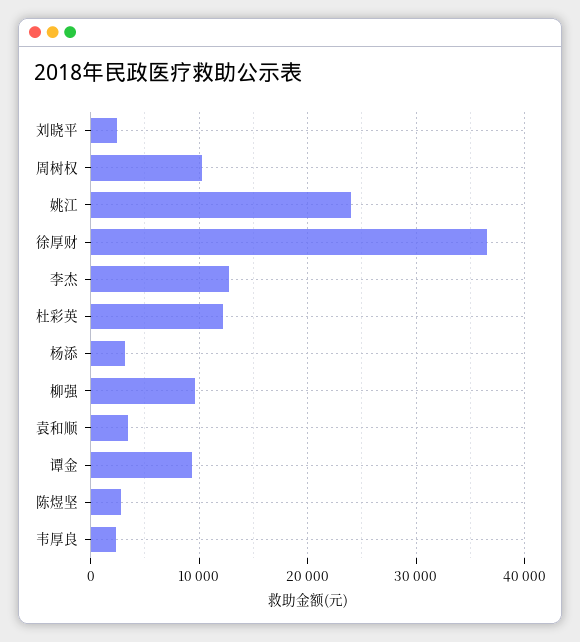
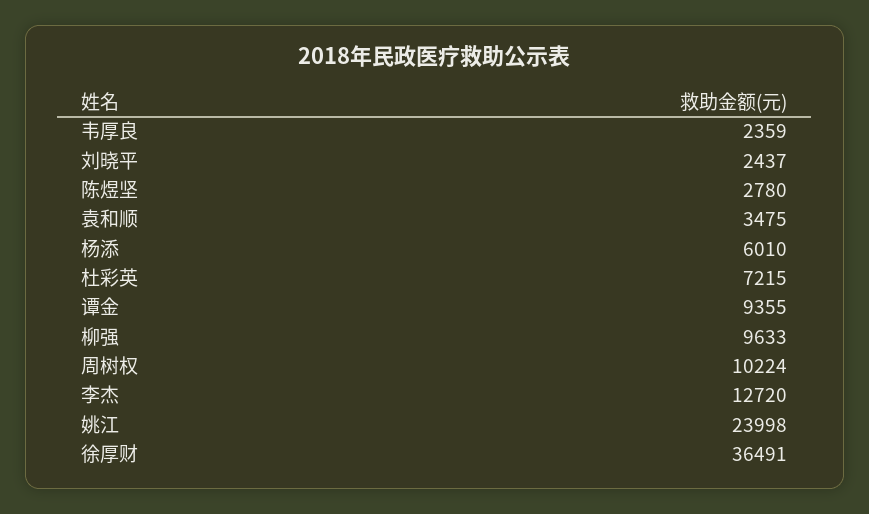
  {
    "刘晓平": 2437,
    "周树权": 10224,
    "姚江": 23998,
    "徐厚财": 36491,
    "李杰": 12720,
-   "杜彩英": 12000,
+   "杜彩英": 7215,
-   "杨添": 3000,
+   "杨添": 6010,
    "柳强": 9633,
    "袁和顺": 3475,
    "谭金": 9355,
    "陈煜坚": 2780,
    "韦厚良": 2359
  }

